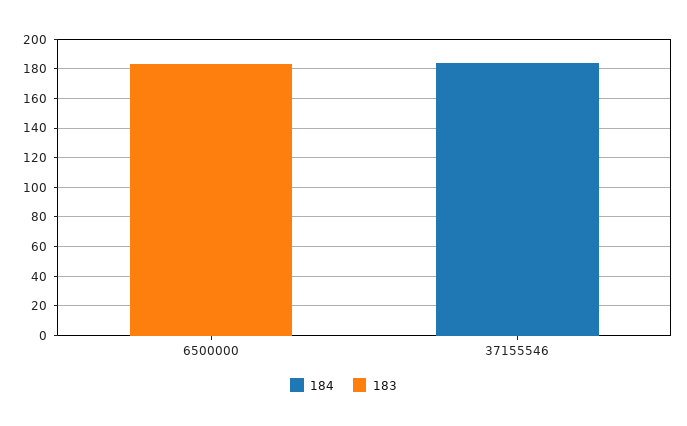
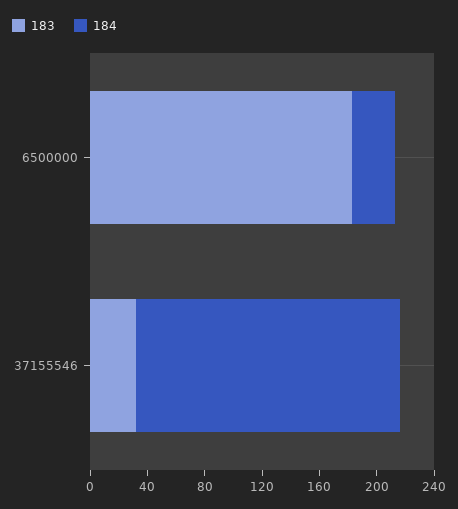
  {
    "184": {
-     "6500000": 0,
+     "6500000": 30,
      "37155546": 180
    },
    "183": {
      "6500000": 180,
-     "37155546": 0
+     "37155546": 30
    }
  }

